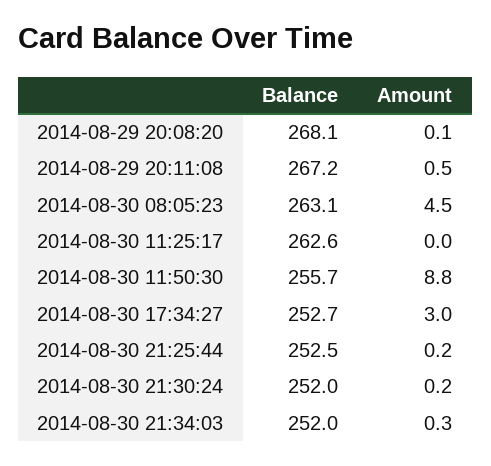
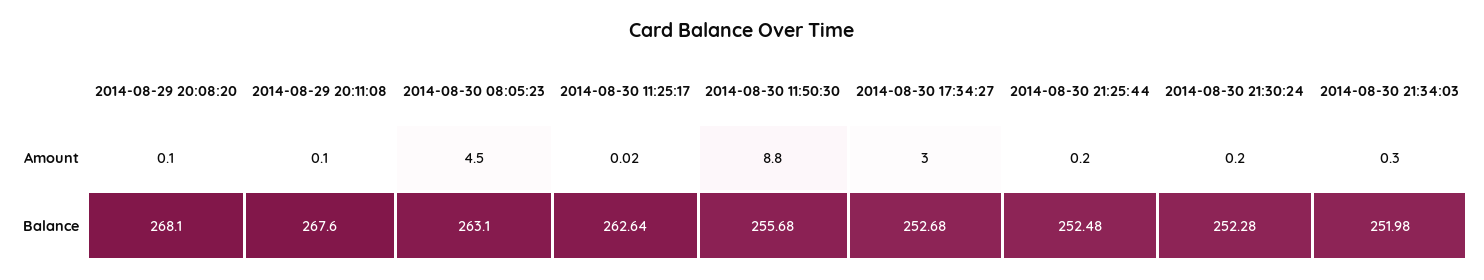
  {
    "Balance": {
      "2014-08-29 20:08:20": 268.1,
-     "2014-08-29 20:11:08": 267.2,
+     "2014-08-29 20:11:08": 267.6,
      "2014-08-30 08:05:23": 263.1,
      "2014-08-30 11:25:17": 262.64,
      "2014-08-30 11:50:30": 255.68,
      "2014-08-30 17:34:27": 252.68,
      "2014-08-30 21:25:44": 252.48,
-     "2014-08-30 21:30:24": 252,
+     "2014-08-30 21:30:24": 252.28,
      "2014-08-30 21:34:03": 251.98
    },
    "Amount": {
      "2014-08-29 20:08:20": 0.1,
-     "2014-08-29 20:11:08": 0.5,
+     "2014-08-29 20:11:08": 0.1,
      "2014-08-30 08:05:23": 4.5,
      "2014-08-30 11:25:17": 0.02,
      "2014-08-30 11:50:30": 8.8,
      "2014-08-30 17:34:27": 3,
      "2014-08-30 21:25:44": 0.2,
      "2014-08-30 21:30:24": 0.2,
      "2014-08-30 21:34:03": 0.3
    }
  }

